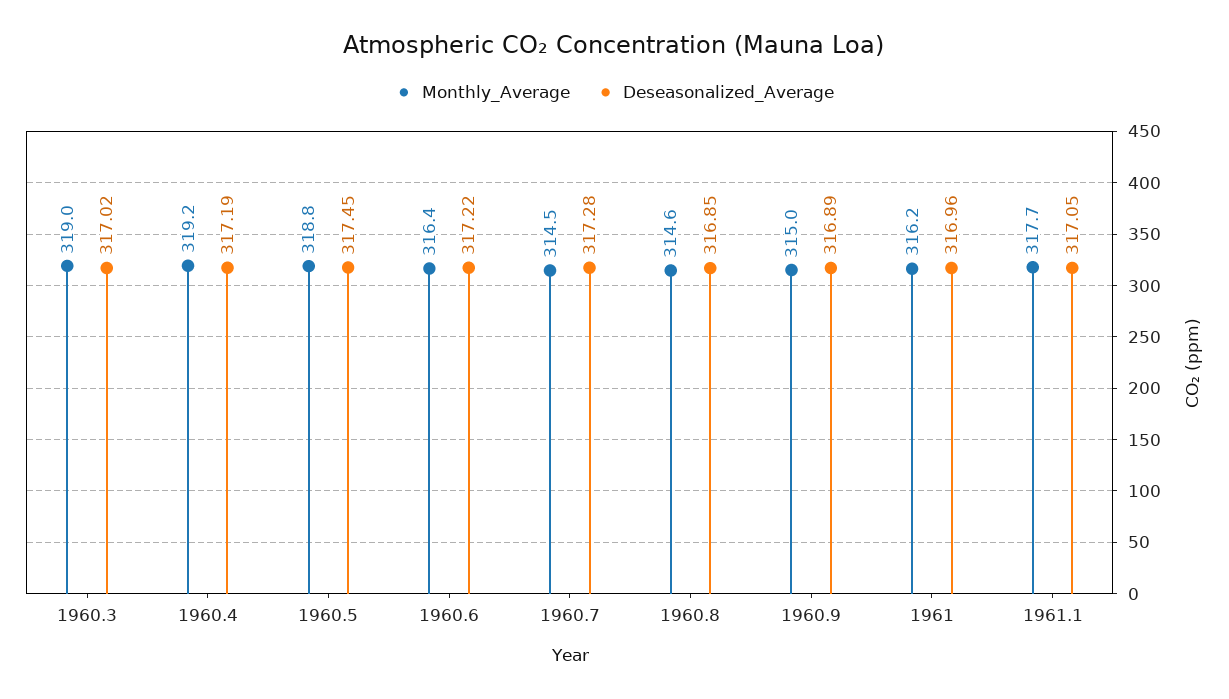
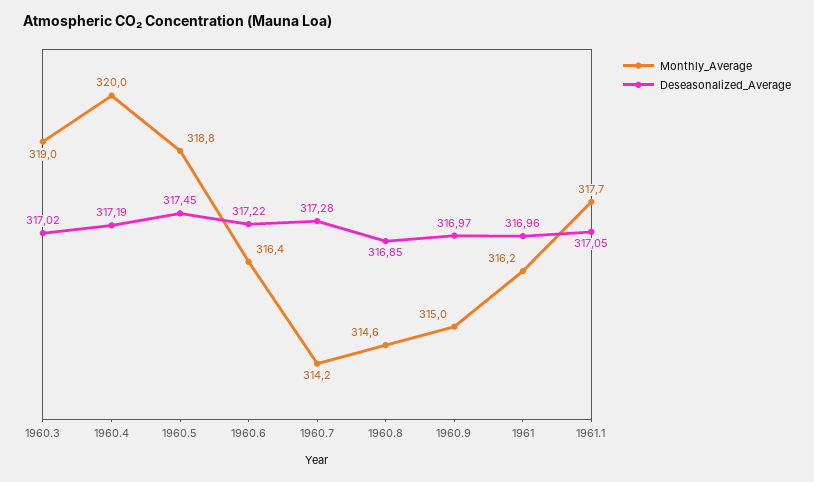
  {
    "Monthly_Average": {
      "1960.3": 319,
-     "1960.4": 319.2,
+     "1960.4": 320,
      "1960.5": 318.8,
      "1960.6": 316.4,
-     "1960.7": 314.5,
+     "1960.7": 314.2,
      "1960.8": 314.6,
      "1960.9": 315,
      "1961": 316.2,
      "1961.1": 317.7
    },
    "Deseasonalized_Average": {
      "1960.3": 317.02,
      "1960.4": 317.19,
      "1960.5": 317.45,
      "1960.6": 317.22,
      "1960.7": 317.28,
      "1960.8": 316.85,
-     "1960.9": 316.89,
+     "1960.9": 316.97,
      "1961": 316.96,
      "1961.1": 317.05
    }
  }

